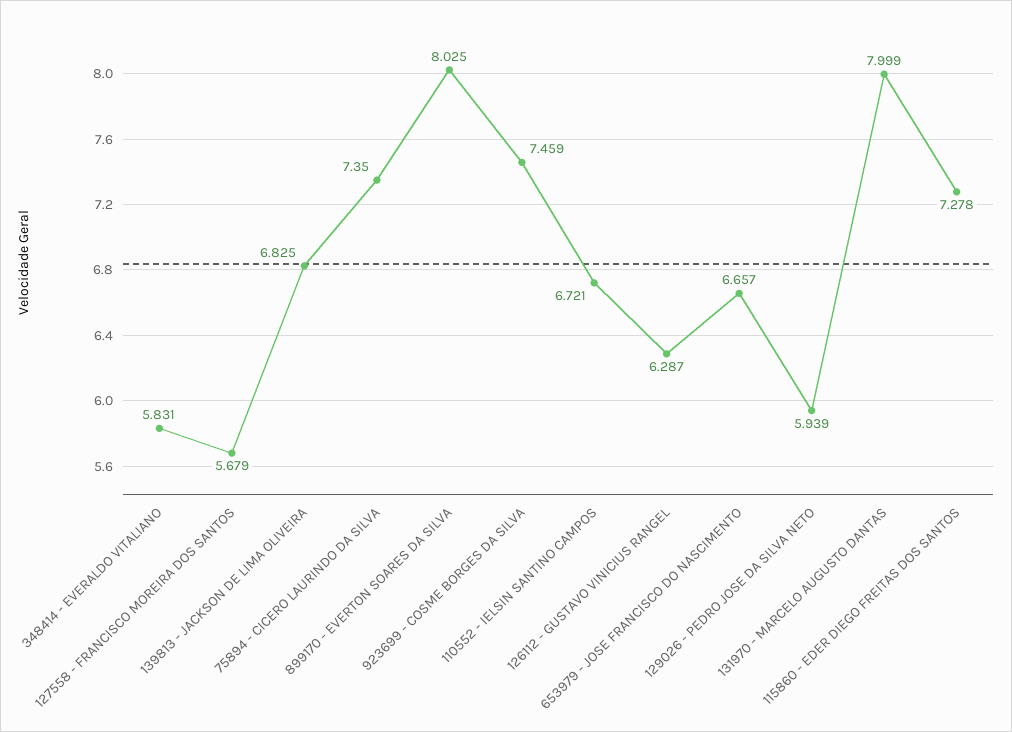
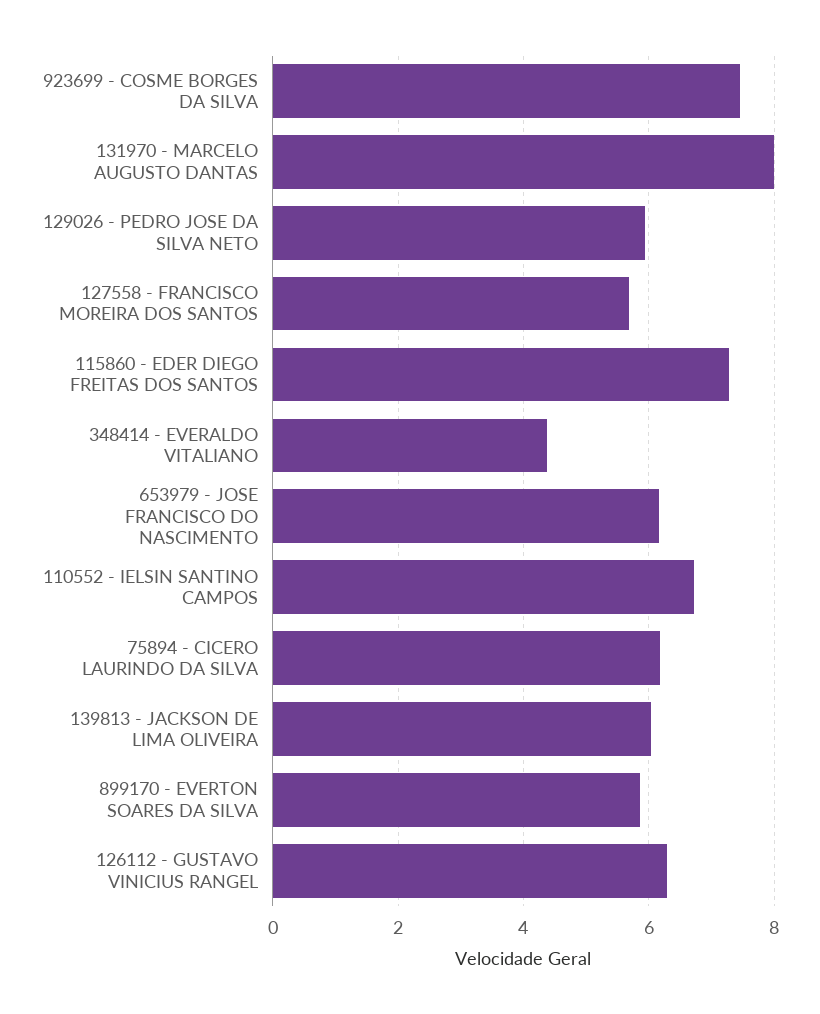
  {
-   "348414 - EVERALDO VITALIANO": 5.831,
+   "348414 - EVERALDO VITALIANO": 4.4,
    "127558 - FRANCISCO MOREIRA DOS SANTOS": 5.679,
-   "139813 - JACKSON DE LIMA OLIVEIRA": 6.825,
+   "139813 - JACKSON DE LIMA OLIVEIRA": 6,
-   "75894 - CICERO LAURINDO DA SILVA": 7.35,
+   "75894 - CICERO LAURINDO DA SILVA": 6.2,
-   "899170 - EVERTON SOARES DA SILVA": 8.025,
+   "899170 - EVERTON SOARES DA SILVA": 5.8,
    "923699 - COSME BORGES DA SILVA": 7.459,
    "110552 - IELSIN SANTINO CAMPOS": 6.721,
    "126112 - GUSTAVO VINICIUS RANGEL": 6.287,
-   "653979 - JOSE FRANCISCO DO NASCIMENTO": 6.657,
+   "653979 - JOSE FRANCISCO DO NASCIMENTO": 6.2,
    "129026 - PEDRO JOSE DA SILVA NETO": 5.939,
    "131970 - MARCELO AUGUSTO DANTAS": 7.999,
    "115860 - EDER DIEGO FREITAS DOS SANTOS": 7.278
  }

